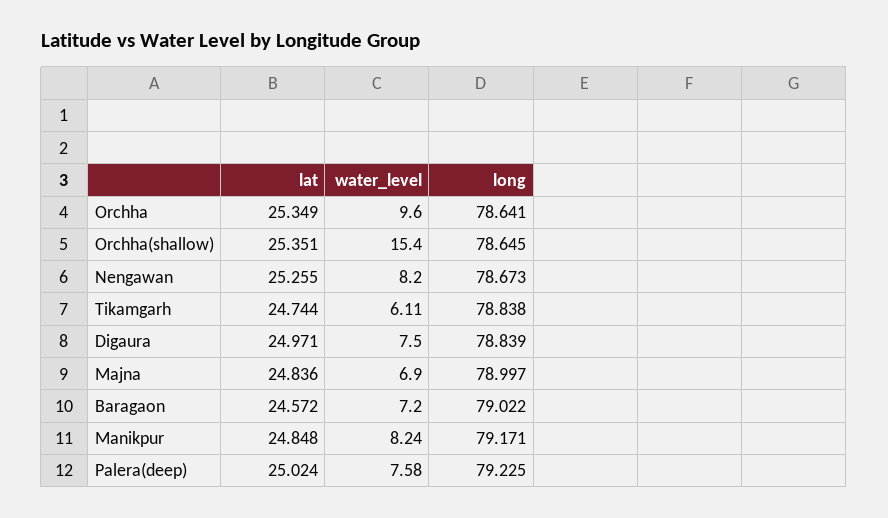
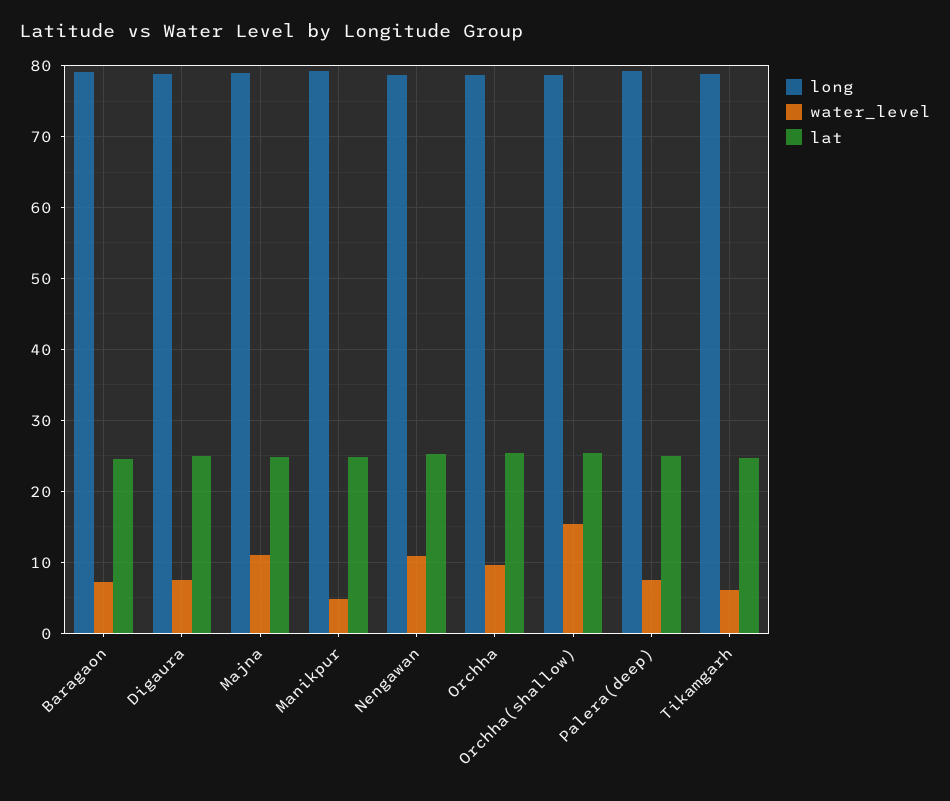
  {
    "lat": {
      "Orchha": 25.349,
      "Orchha(shallow)": 25.351,
      "Nengawan": 25.255,
      "Tikamgarh": 24.744,
      "Digaura": 24.971,
      "Majna": 24.836,
      "Baragaon": 24.572,
      "Manikpur": 24.848,
      "Palera(deep)": 25.024
    },
    "water_level": {
      "Orchha": 9.6,
      "Orchha(shallow)": 15.4,
-     "Nengawan": 8.2,
+     "Nengawan": 11,
      "Tikamgarh": 6.11,
      "Digaura": 7.5,
-     "Majna": 6.9,
+     "Majna": 11,
      "Baragaon": 7.2,
-     "Manikpur": 8.24,
+     "Manikpur": 5,
      "Palera(deep)": 7.58
    },
    "long": {
      "Orchha": 78.641,
      "Orchha(shallow)": 78.645,
      "Nengawan": 78.673,
      "Tikamgarh": 78.838,
      "Digaura": 78.839,
      "Majna": 78.997,
      "Baragaon": 79.022,
      "Manikpur": 79.171,
      "Palera(deep)": 79.225
    }
  }

